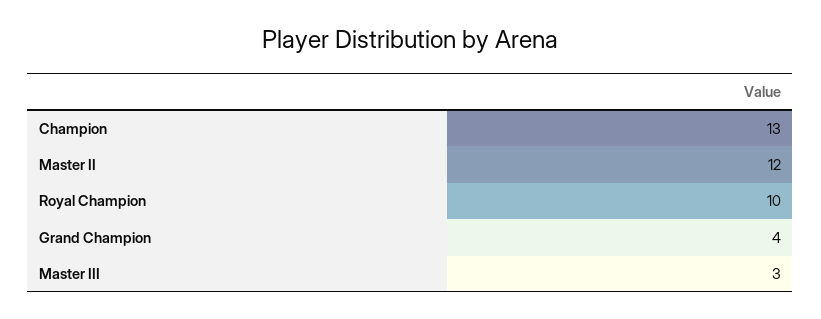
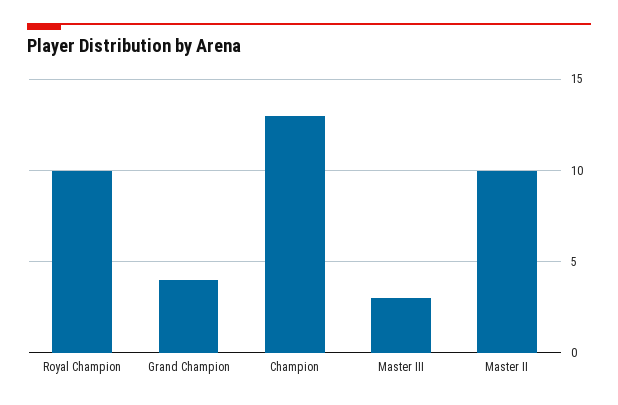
  {
    "Champion": 13,
-   "Master II": 12,
+   "Master II": 10,
    "Royal Champion": 10,
    "Grand Champion": 4,
    "Master III": 3
  }

